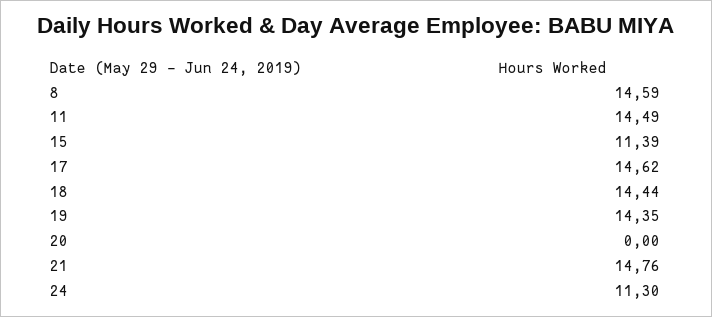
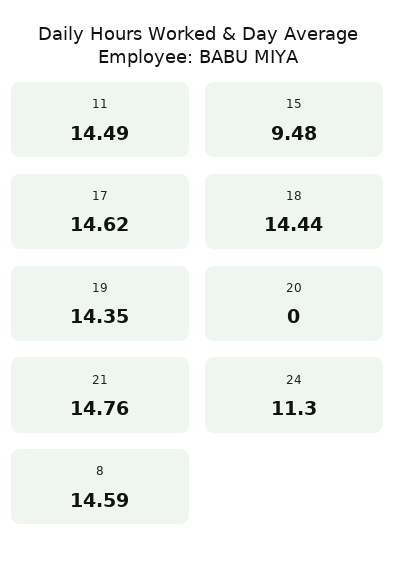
  {
    "8": 14.59,
    "11": 14.49,
-   "15": 11.39,
+   "15": 9.48,
    "17": 14.62,
    "18": 14.44,
    "19": 14.35,
    "20": 0,
    "21": 14.76,
    "24": 11.3
  }

